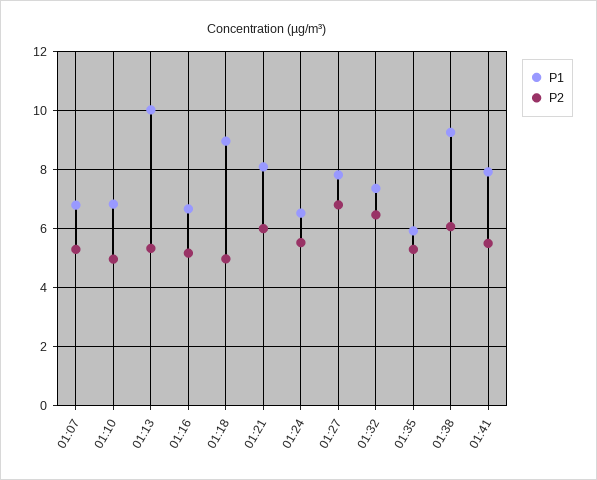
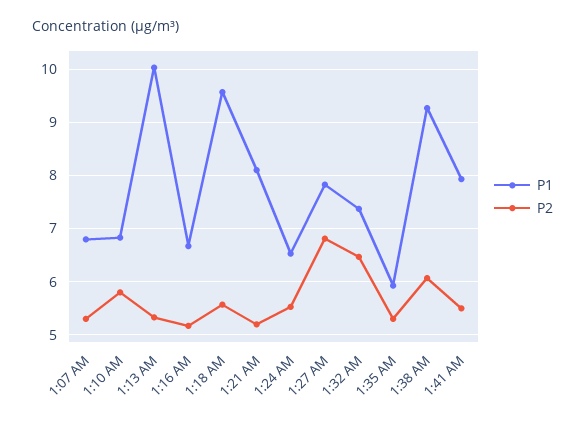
  {
    "P1": {
      "01:07": 6.8,
      "01:10": 6.8,
      "01:13": 10,
      "01:16": 6.6,
-     "01:18": 9,
+     "01:18": 9.6,
      "01:21": 8.2,
      "01:24": 6.6,
      "01:27": 7.8,
      "01:32": 7.4,
      "01:35": 6,
      "01:38": 9.2,
      "01:41": 8
    },
    "P2": {
      "01:07": 5.4,
-     "01:10": 5,
+     "01:10": 5.8,
      "01:13": 5.4,
      "01:16": 5.2,
-     "01:18": 5,
+     "01:18": 5.6,
-     "01:21": 6,
+     "01:21": 5.2,
      "01:24": 5.6,
      "01:27": 6.8,
      "01:32": 6.4,
      "01:35": 5.4,
      "01:38": 6,
      "01:41": 5.6
    }
  }

